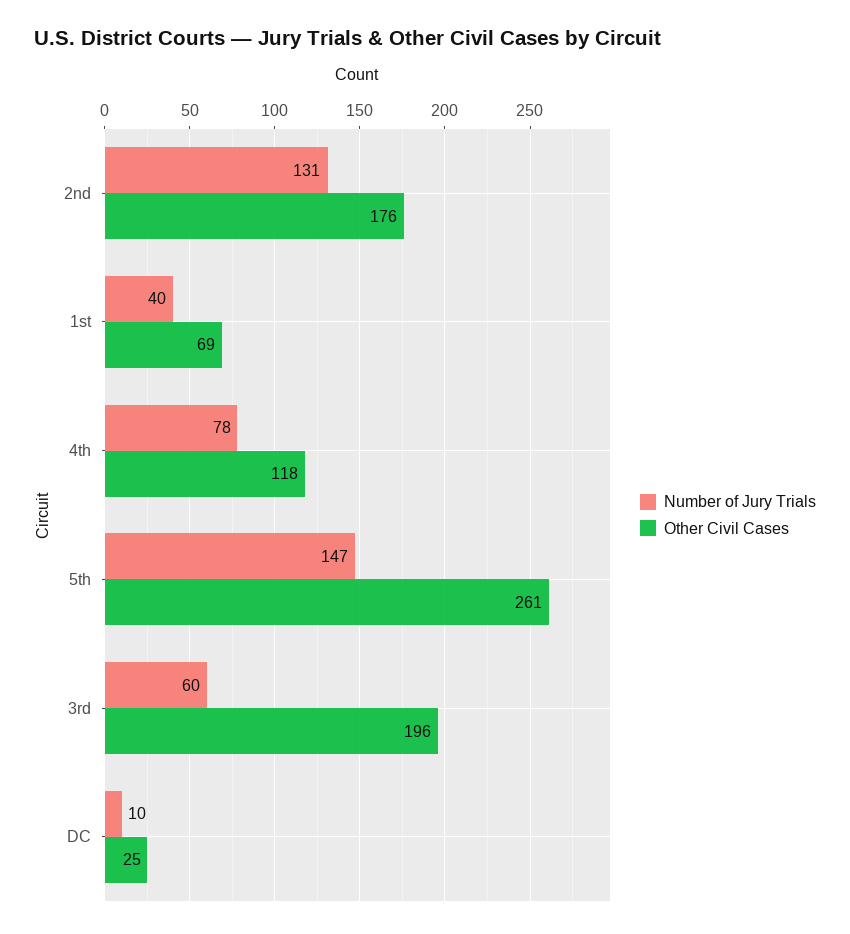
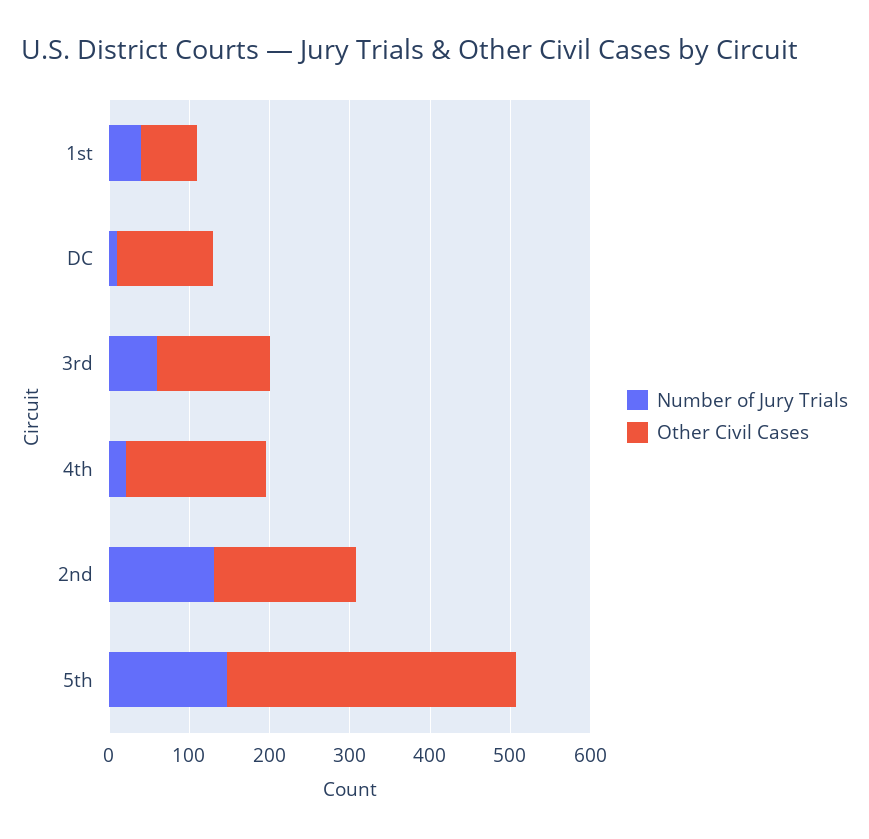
  {
    "Number of Jury Trials": {
      "2nd": 131,
      "1st": 40,
-     "4th": 78,
+     "4th": 20,
      "5th": 147,
      "3rd": 60,
      "DC": 10
    },
    "Other Civil Cases": {
      "2nd": 176,
      "1st": 69,
-     "4th": 118,
+     "4th": 180,
-     "5th": 261,
+     "5th": 360,
-     "3rd": 196,
+     "3rd": 140,
-     "DC": 25
+     "DC": 120
    }
  }

